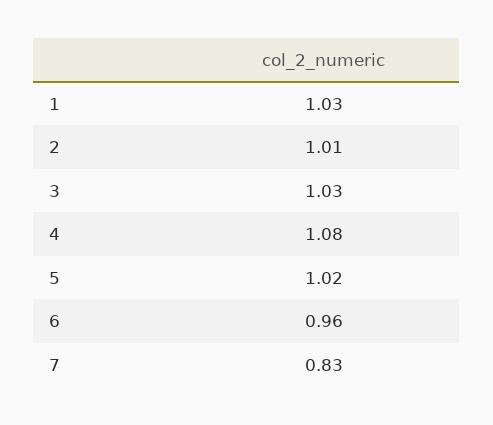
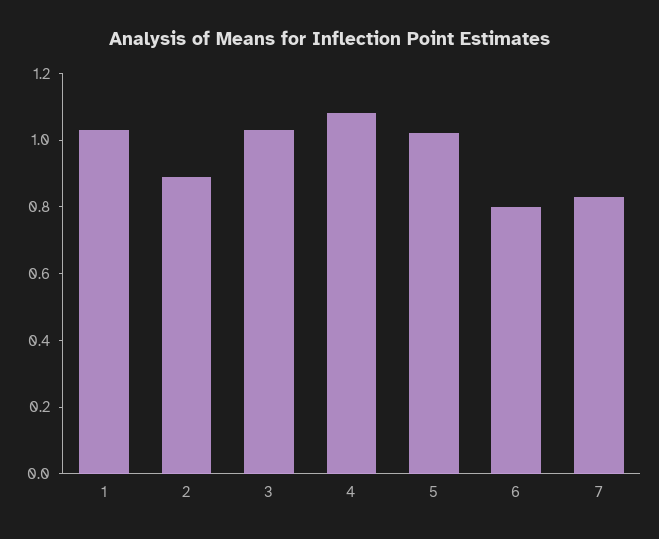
  {
    "1": 1.03,
-   "2": 1.01,
+   "2": 0.9,
    "3": 1.03,
    "4": 1.08,
    "5": 1.02,
-   "6": 0.96,
+   "6": 0.8,
    "7": 0.83
  }

